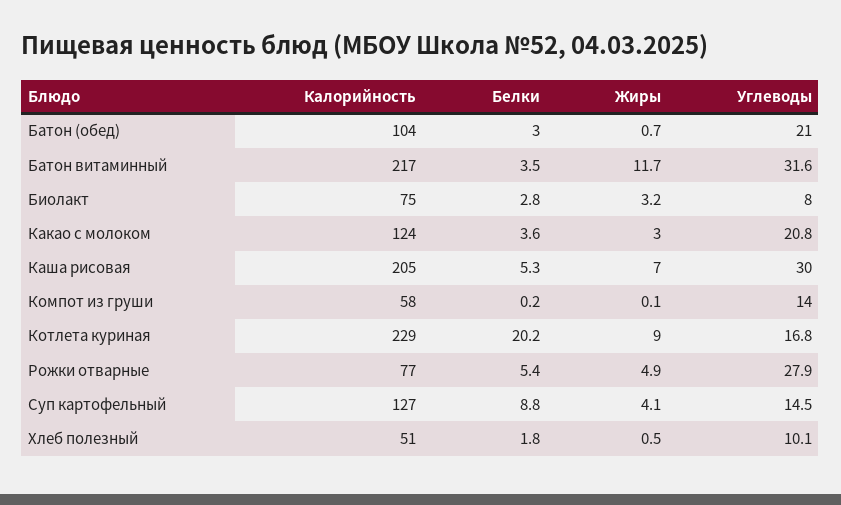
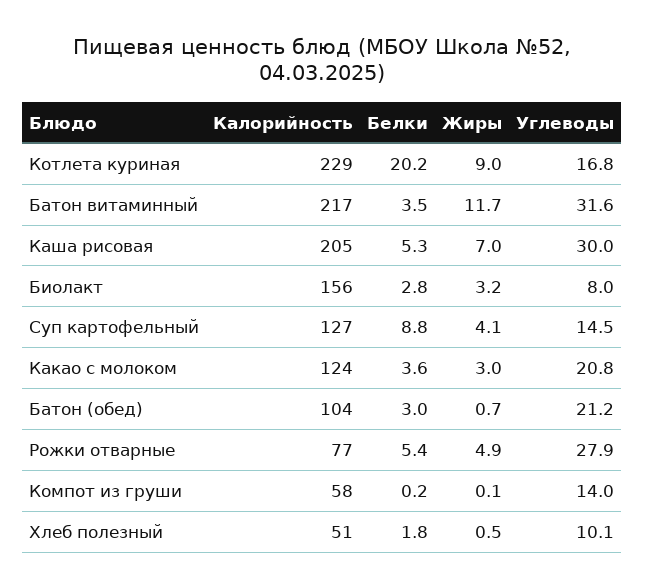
  {
    "Калорийность": {
      "Батон (обед)": 104,
      "Батон витаминный": 217,
-     "Биолакт": 75,
+     "Биолакт": 156,
      "Какао с молоком": 124,
      "Каша рисовая": 205,
      "Компот из груши": 58,
      "Котлета куриная": 229,
      "Рожки отварные": 77,
      "Суп картофельный": 127,
      "Хлеб полезный": 51
    },
    "Белки": {
      "Батон (обед)": 3,
      "Батон витаминный": 3.5,
      "Биолакт": 2.8,
      "Какао с молоком": 3.6,
      "Каша рисовая": 5.3,
      "Компот из груши": 0.2,
      "Котлета куриная": 20.2,
      "Рожки отварные": 5.4,
      "Суп картофельный": 8.8,
      "Хлеб полезный": 1.8
    },
    "Жиры": {
      "Батон (обед)": 0.7,
      "Батон витаминный": 11.7,
      "Биолакт": 3.2,
      "Какао с молоком": 3,
      "Каша рисовая": 7,
      "Компот из груши": 0.1,
      "Котлета куриная": 9,
      "Рожки отварные": 4.9,
      "Суп картофельный": 4.1,
      "Хлеб полезный": 0.5
    },
    "Углеводы": {
-     "Батон (обед)": 21,
+     "Батон (обед)": 21.2,
      "Батон витаминный": 31.6,
      "Биолакт": 8,
      "Какао с молоком": 20.8,
      "Каша рисовая": 30,
      "Компот из груши": 14,
      "Котлета куриная": 16.8,
      "Рожки отварные": 27.9,
      "Суп картофельный": 14.5,
      "Хлеб полезный": 10.1
    }
  }

